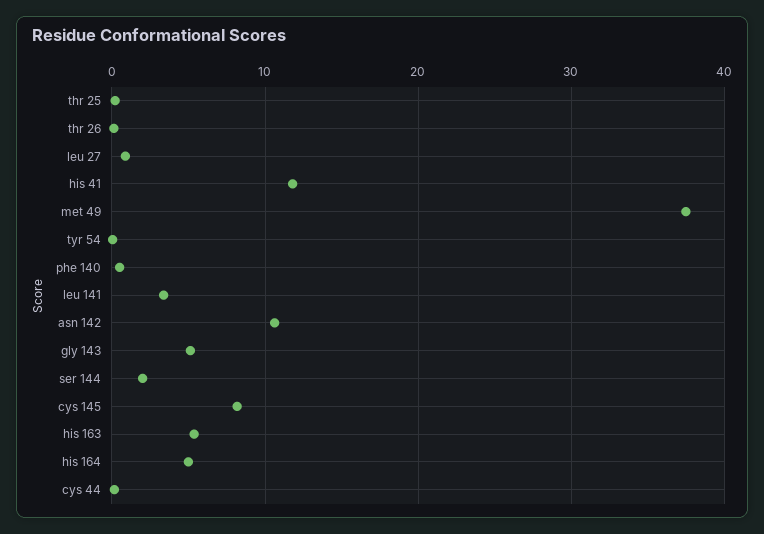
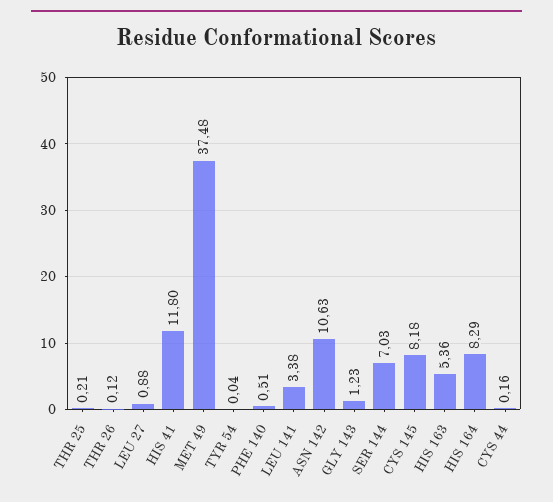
  {
    "thr 25": 0.21,
    "thr 26": 0.12,
    "leu 27": 0.88,
    "his 41": 11.8,
    "met 49": 37.48,
    "tyr 54": 0.04,
    "phe 140": 0.51,
    "leu 141": 3.38,
    "asn 142": 10.63,
-   "gly 143": 5,
+   "gly 143": 1.23,
-   "ser 144": 2,
+   "ser 144": 7.03,
    "cys 145": 8.18,
    "his 163": 5.36,
-   "his 164": 5,
+   "his 164": 8.29,
    "cys 44": 0.16
  }

